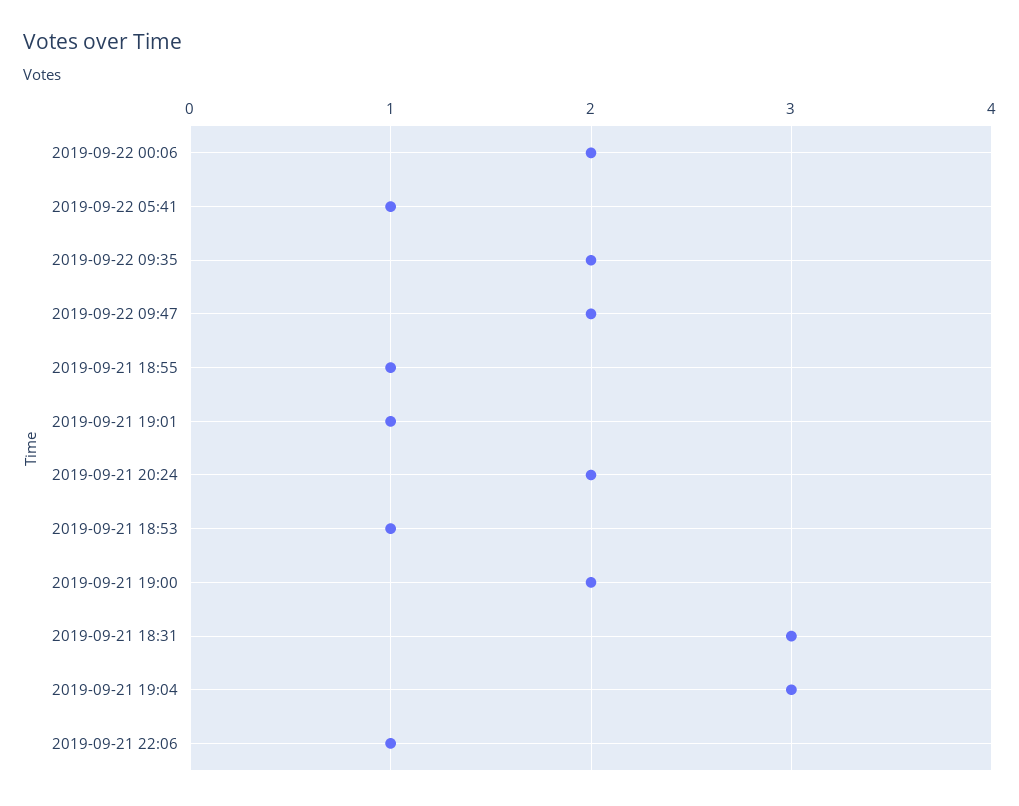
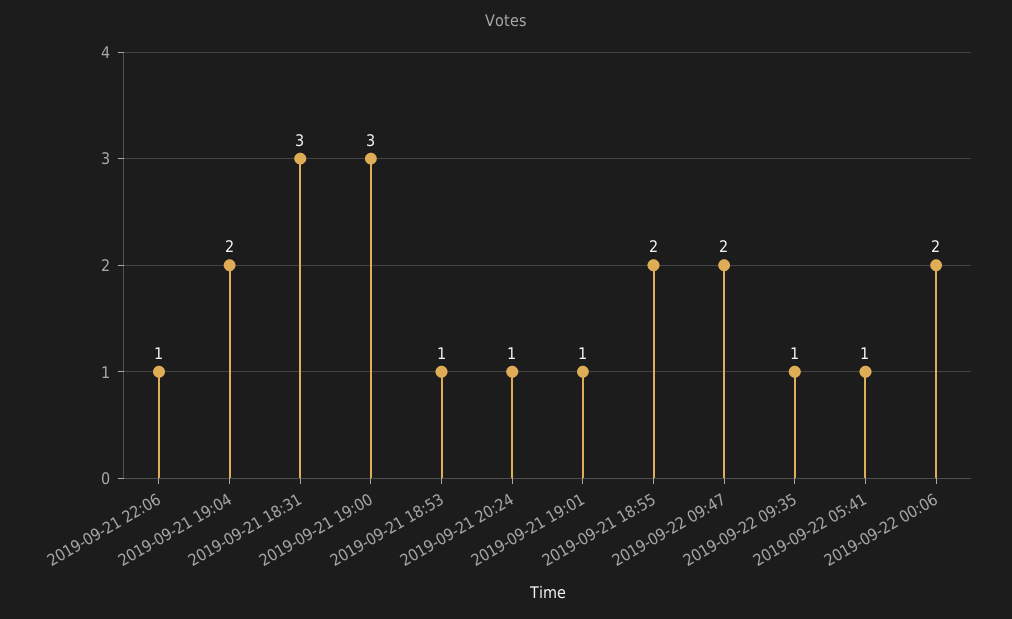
  {
    "2019-09-22 00:06": 2,
    "2019-09-22 05:41": 1,
-   "2019-09-22 09:35": 2,
+   "2019-09-22 09:35": 1,
    "2019-09-22 09:47": 2,
-   "2019-09-21 18:55": 1,
+   "2019-09-21 18:55": 2,
    "2019-09-21 19:01": 1,
-   "2019-09-21 20:24": 2,
+   "2019-09-21 20:24": 1,
    "2019-09-21 18:53": 1,
-   "2019-09-21 19:00": 2,
+   "2019-09-21 19:00": 3,
    "2019-09-21 18:31": 3,
-   "2019-09-21 19:04": 3,
+   "2019-09-21 19:04": 2,
    "2019-09-21 22:06": 1
  }

